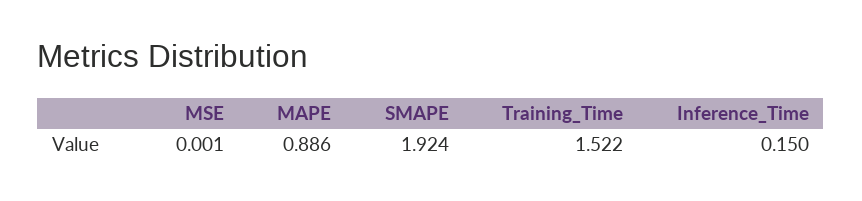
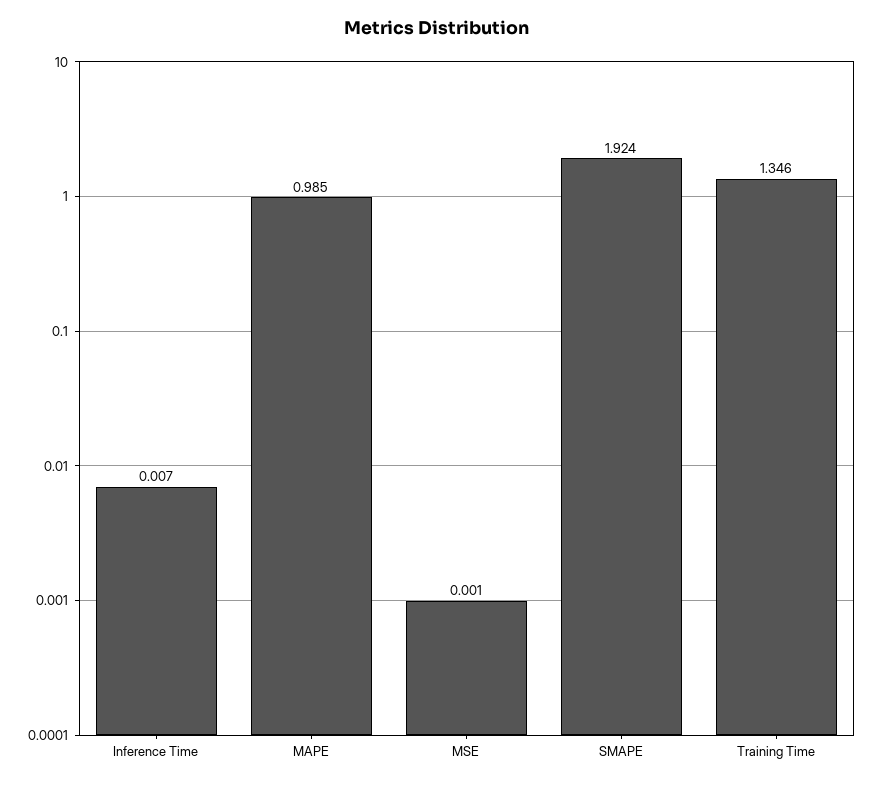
  {
    "MSE": 0.001,
-   "MAPE": 0.886,
+   "MAPE": 0.985,
    "SMAPE": 1.924,
-   "Training_Time": 1.522,
+   "Training_Time": 1.346,
-   "Inference_Time": 0.15
+   "Inference_Time": 0.007
  }

